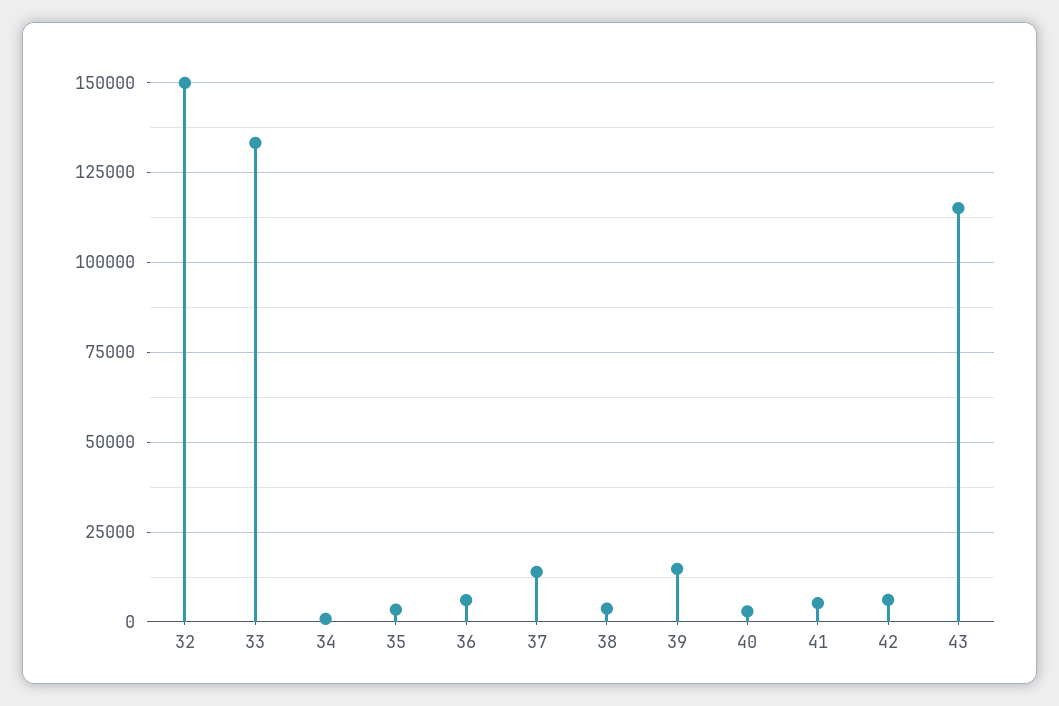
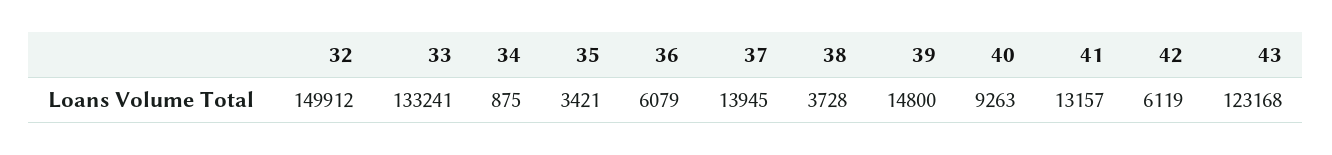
  {
    "32": 149912,
    "33": 133241,
    "34": 875,
    "35": 3421,
    "36": 6079,
    "37": 13945,
    "38": 3728,
    "39": 14800,
-   "40": 2500,
+   "40": 9263,
-   "41": 5000,
+   "41": 13157,
    "42": 6119,
-   "43": 115000
+   "43": 123168
  }

